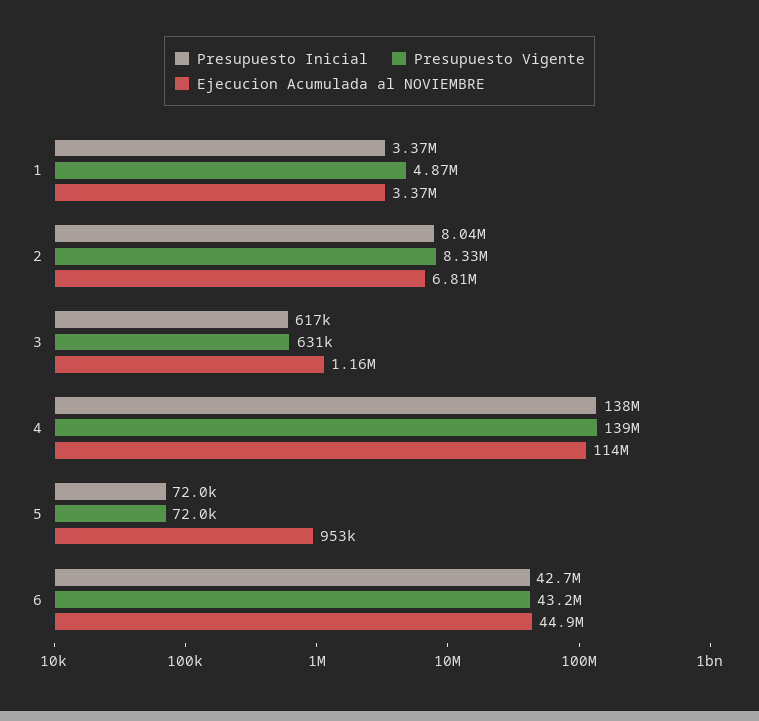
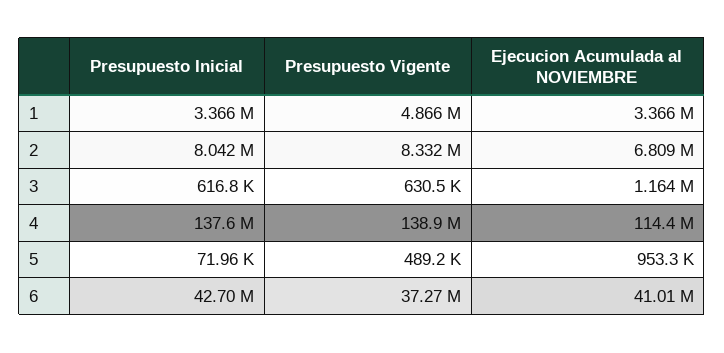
  {
    "Presupuesto Inicial": {
      "1": 3366000,
      "2": 8042000,
      "3": 616800,
      "4": 137600000,
      "5": 71960,
      "6": 42700000
    },
    "Presupuesto Vigente": {
      "1": 4866000,
      "2": 8332000,
      "3": 630500,
      "4": 138900000,
-     "5": 72000,
+     "5": 489200,
-     "6": 43200000
+     "6": 37270000
    },
    "Ejecucion Acumulada al NOVIEMBRE": {
      "1": 3366000,
      "2": 6809000,
      "3": 1164000,
      "4": 114400000,
      "5": 953300,
-     "6": 44900000
+     "6": 41010000
    }
  }

